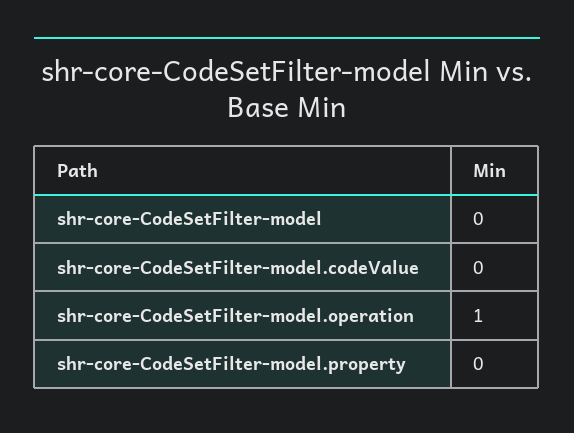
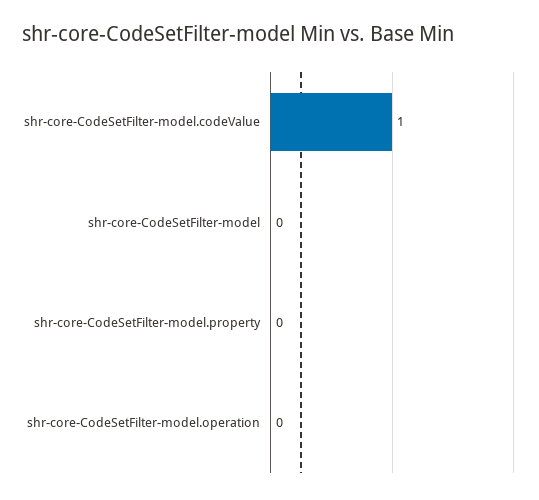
  {
    "shr-core-CodeSetFilter-model": 0,
-   "shr-core-CodeSetFilter-model.codeValue": 0,
+   "shr-core-CodeSetFilter-model.codeValue": 1,
-   "shr-core-CodeSetFilter-model.operation": 1,
+   "shr-core-CodeSetFilter-model.operation": 0,
    "shr-core-CodeSetFilter-model.property": 0
  }

